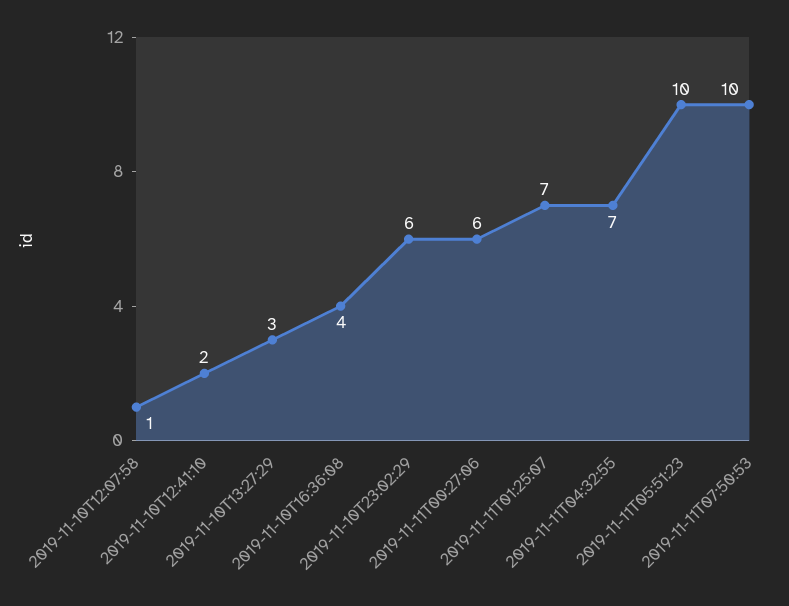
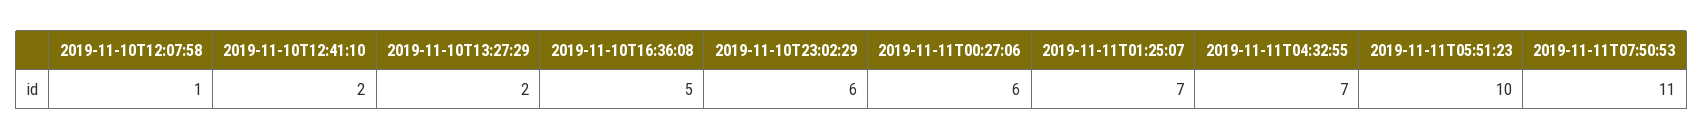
  {
    "2019-11-10T12:07:58": 1,
    "2019-11-10T12:41:10": 2,
-   "2019-11-10T13:27:29": 3,
+   "2019-11-10T13:27:29": 2,
-   "2019-11-10T16:36:08": 4,
+   "2019-11-10T16:36:08": 5,
    "2019-11-10T23:02:29": 6,
    "2019-11-11T00:27:06": 6,
    "2019-11-11T01:25:07": 7,
    "2019-11-11T04:32:55": 7,
    "2019-11-11T05:51:23": 10,
-   "2019-11-11T07:50:53": 10
+   "2019-11-11T07:50:53": 11
  }

